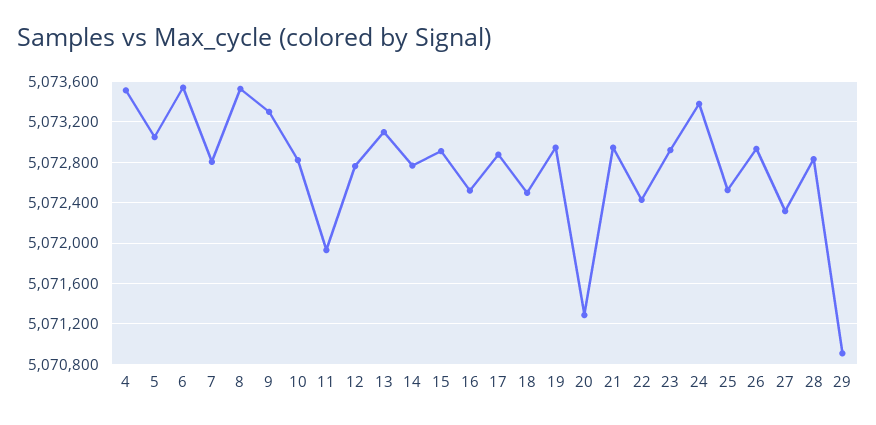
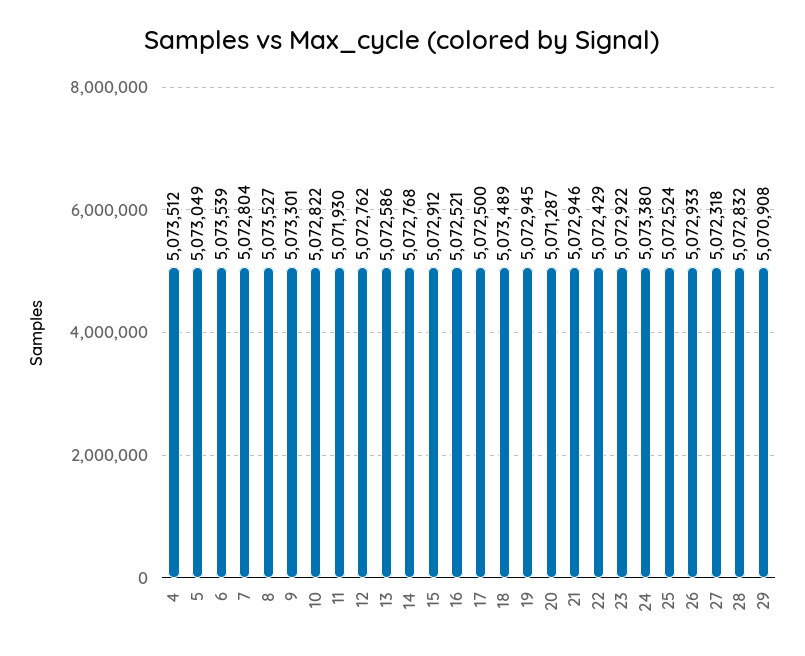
  {
    "4": 5073512,
    "5": 5073049,
    "6": 5073539,
    "7": 5072804,
    "8": 5073527,
    "9": 5073301,
    "10": 5072822,
    "11": 5071930,
    "12": 5072762,
-   "13": 5073100,
+   "13": 5072586,
    "14": 5072768,
    "15": 5072912,
    "16": 5072521,
-   "17": 5072900,
+   "17": 5072500,
-   "18": 5072500,
+   "18": 5073489,
    "19": 5072945,
    "20": 5071287,
    "21": 5072946,
    "22": 5072429,
    "23": 5072922,
    "24": 5073380,
    "25": 5072524,
    "26": 5072933,
    "27": 5072318,
    "28": 5072832,
    "29": 5070908
  }

